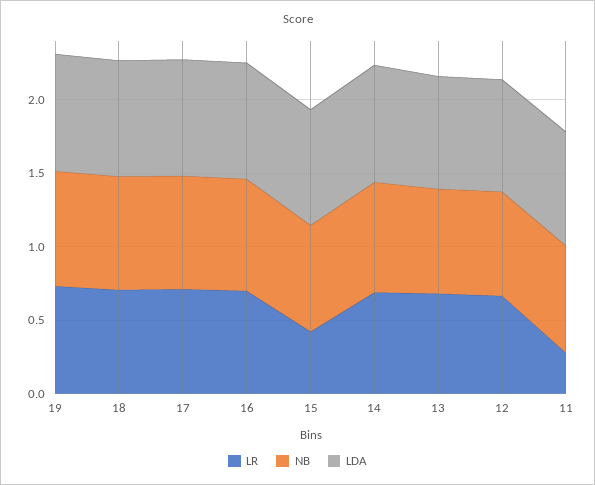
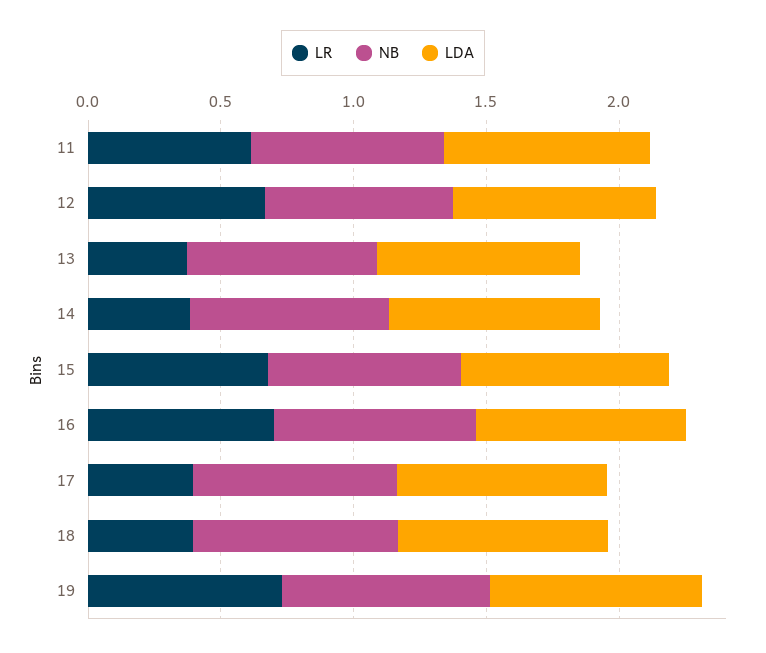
  {
    "LR": {
      "19": 0.7,
-     "18": 0.7,
+     "18": 0.4,
-     "17": 0.7,
+     "17": 0.4,
      "16": 0.7,
-     "15": 0.4,
+     "15": 0.7,
-     "14": 0.7,
+     "14": 0.4,
-     "13": 0.7,
+     "13": 0.4,
      "12": 0.7,
-     "11": 0.3
+     "11": 0.6
    },
    "NB": {
      "19": 0.8,
      "18": 0.8,
      "17": 0.8,
      "16": 0.8,
      "15": 0.7,
      "14": 0.8,
      "13": 0.7,
      "12": 0.7,
      "11": 0.7
    },
    "LDA": {
      "19": 0.8,
      "18": 0.8,
      "17": 0.8,
      "16": 0.8,
      "15": 0.8,
      "14": 0.8,
      "13": 0.8,
      "12": 0.8,
      "11": 0.8
    }
  }

